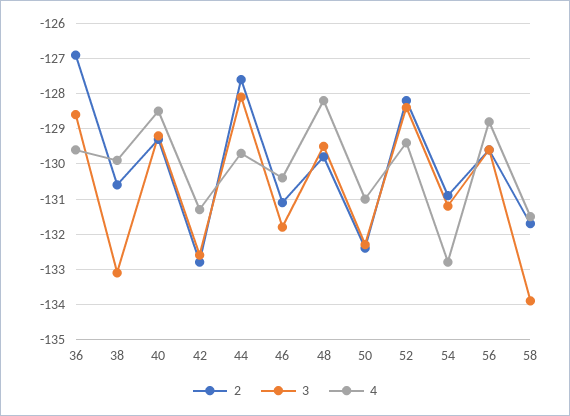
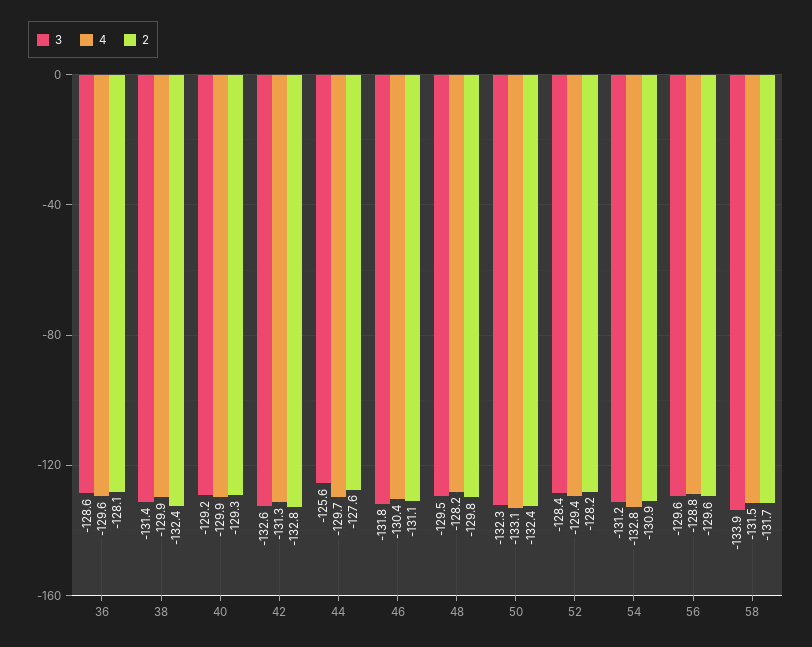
  {
    "2": {
-     "36": -127,
+     "36": -128.1,
-     "38": -130.5,
+     "38": -132.4,
      "40": -129.3,
      "42": -132.8,
      "44": -127.6,
      "46": -131.1,
      "48": -129.8,
      "50": -132.4,
      "52": -128.2,
      "54": -130.9,
      "56": -129.6,
      "58": -131.7
    },
    "3": {
      "36": -128.6,
-     "38": -133,
+     "38": -131.4,
      "40": -129.2,
      "42": -132.6,
-     "44": -128,
+     "44": -125.6,
      "46": -131.8,
      "48": -129.5,
      "50": -132.3,
      "52": -128.4,
      "54": -131.2,
      "56": -129.6,
      "58": -133.9
    },
    "4": {
      "36": -129.6,
      "38": -129.9,
-     "40": -128.5,
+     "40": -129.9,
      "42": -131.3,
      "44": -129.7,
      "46": -130.4,
      "48": -128.2,
-     "50": -131,
+     "50": -133.1,
      "52": -129.4,
      "54": -132.8,
      "56": -128.8,
      "58": -131.5
    }
  }

